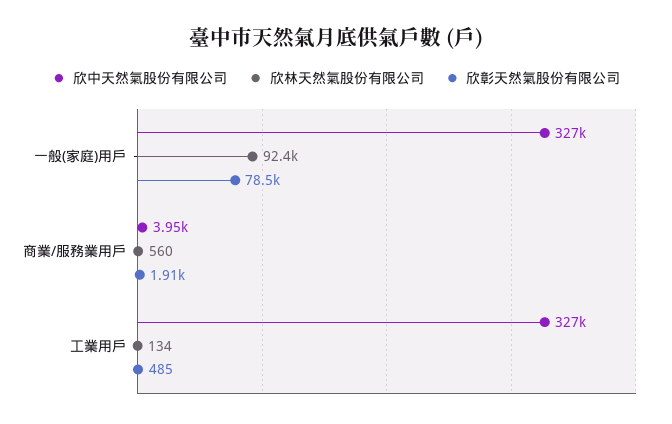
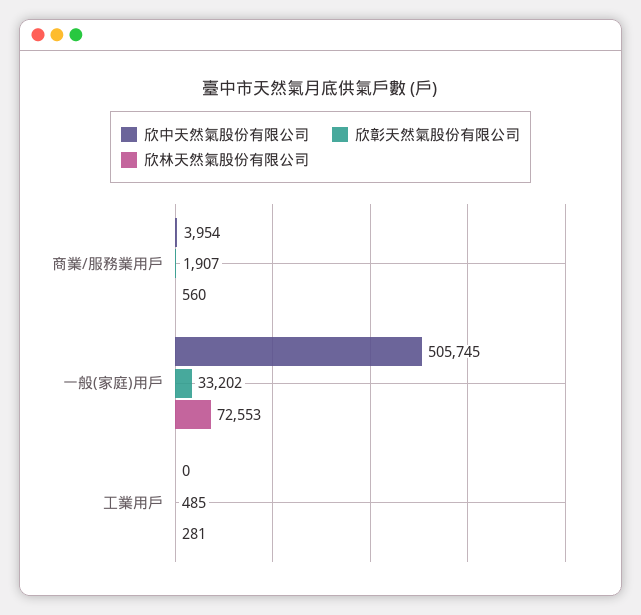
  {
    "欣中天然氣股份有限公司": {
-     "一般(家庭)用戶": 327000,
+     "一般(家庭)用戶": 505745,
      "商業/服務業用戶": 3954,
-     "工業用戶": 327000
+     "工業用戶": 0
    },
    "欣林天然氣股份有限公司": {
-     "一般(家庭)用戶": 92400,
+     "一般(家庭)用戶": 72553,
      "商業/服務業用戶": 560,
-     "工業用戶": 134
+     "工業用戶": 281
    },
    "欣彰天然氣股份有限公司": {
-     "一般(家庭)用戶": 78500,
+     "一般(家庭)用戶": 33202,
      "商業/服務業用戶": 1907,
      "工業用戶": 485
    }
  }

